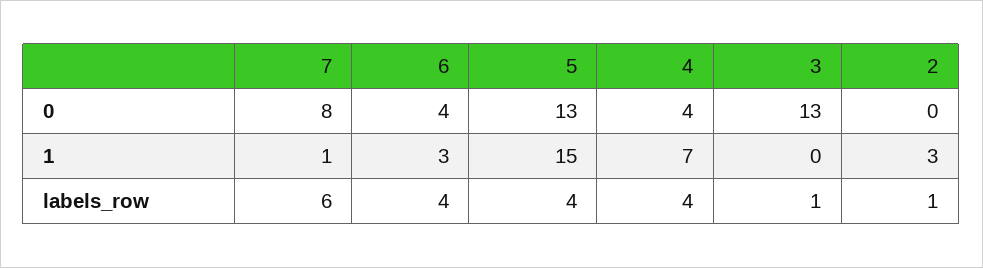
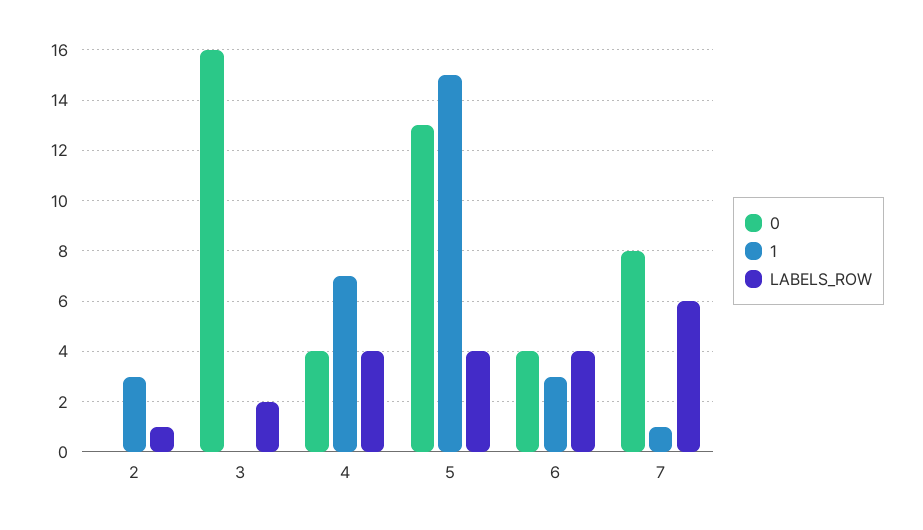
  {
    "0": {
      "7": 8,
      "6": 4,
      "5": 13,
      "4": 4,
-     "3": 13,
+     "3": 16,
      "2": 0
    },
    "1": {
      "7": 1,
      "6": 3,
      "5": 15,
      "4": 7,
      "3": 0,
      "2": 3
    },
    "labels_row": {
      "7": 6,
      "6": 4,
      "5": 4,
      "4": 4,
-     "3": 1,
+     "3": 2,
      "2": 1
    }
  }

